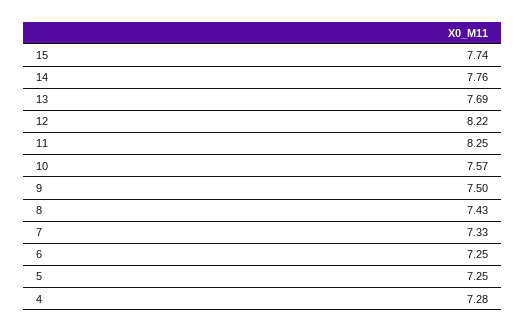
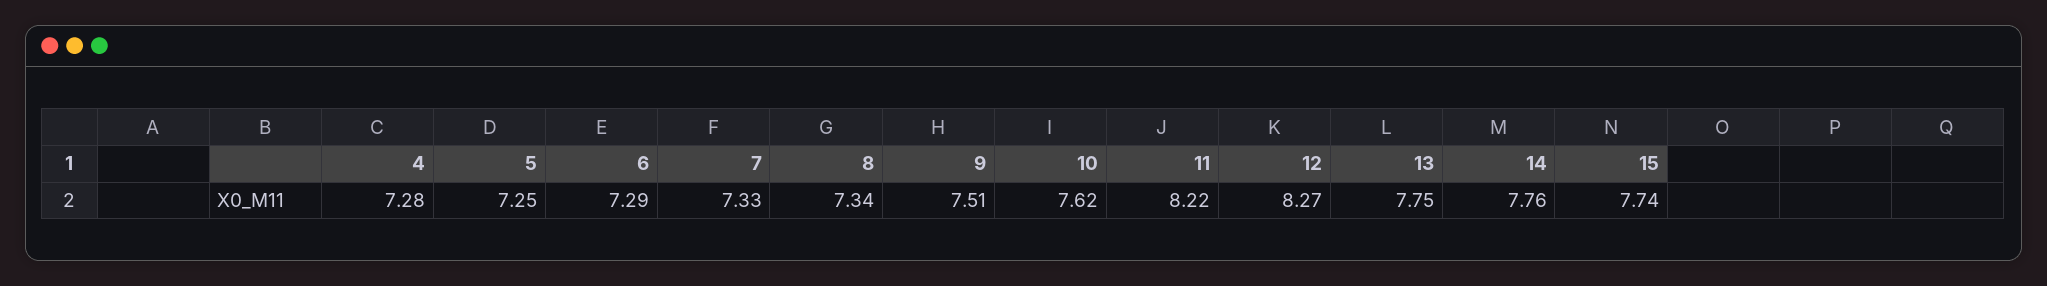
  {
    "15": 7.74,
    "14": 7.76,
-   "13": 7.69,
+   "13": 7.75,
-   "12": 8.22,
+   "12": 8.27,
-   "11": 8.25,
+   "11": 8.22,
-   "10": 7.57,
+   "10": 7.62,
-   "9": 7.5,
+   "9": 7.51,
-   "8": 7.43,
+   "8": 7.34,
    "7": 7.33,
-   "6": 7.25,
+   "6": 7.29,
    "5": 7.25,
    "4": 7.28
  }

